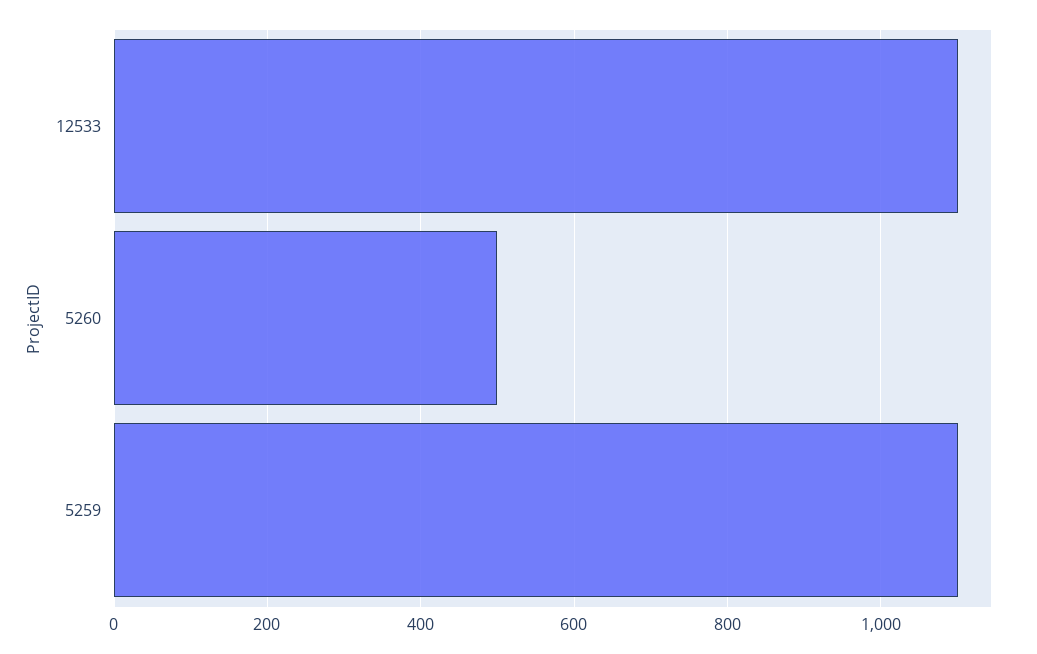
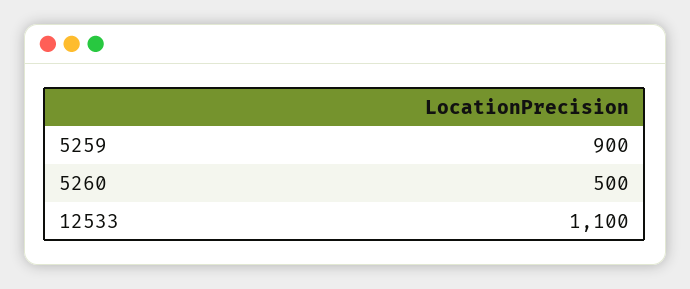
  {
    "12533": 1100,
    "5260": 500,
-   "5259": 1100
+   "5259": 900
  }

